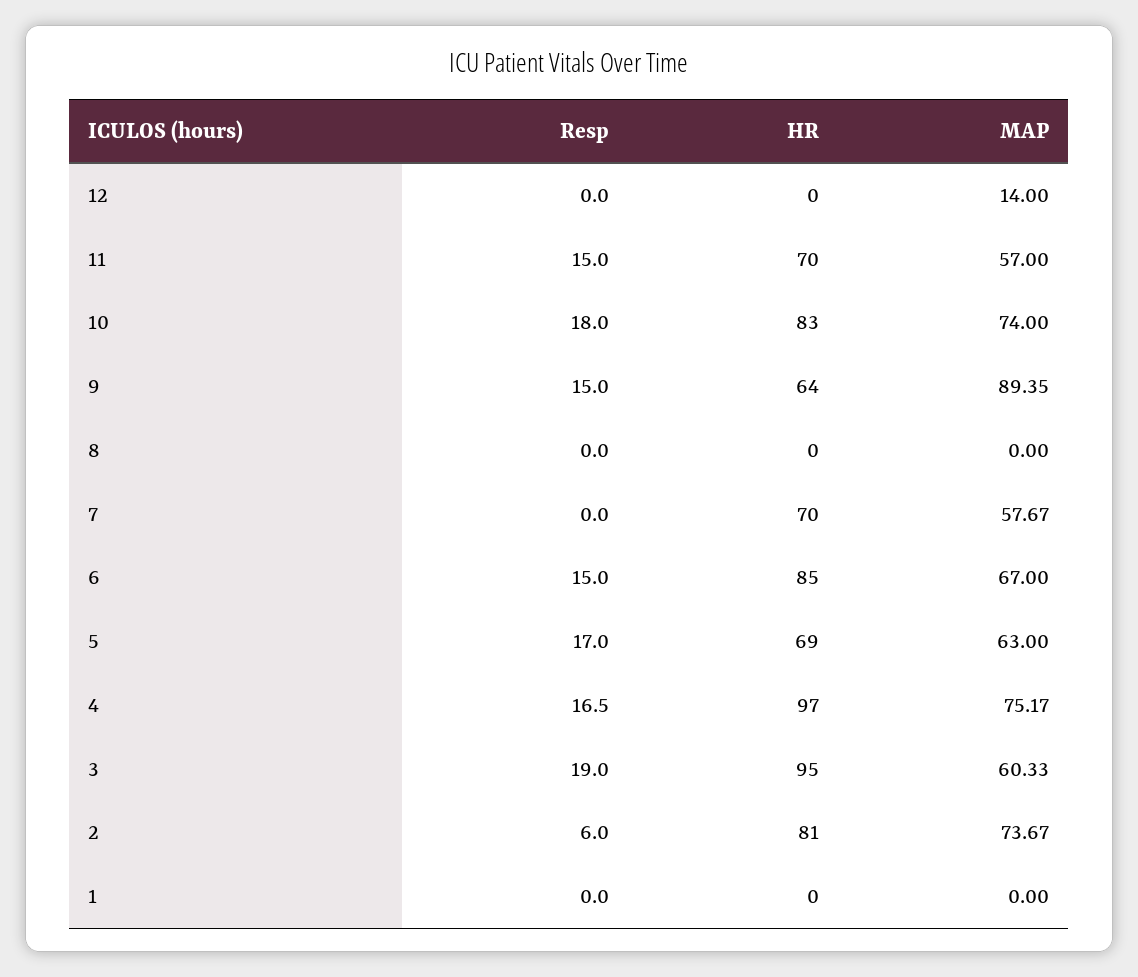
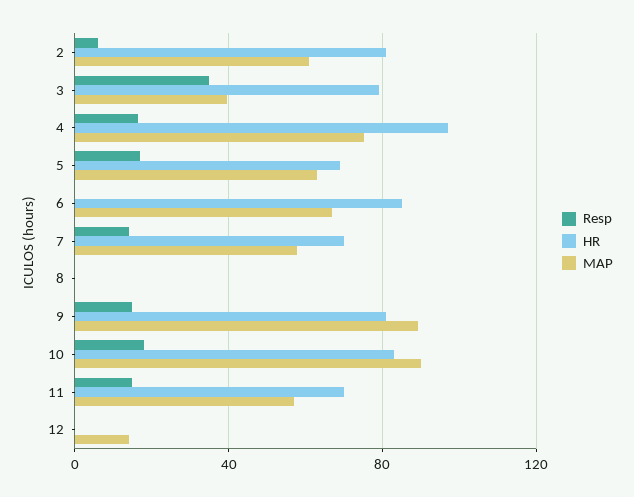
  {
    "Resp": {
      "12": 0,
      "11": 15,
      "10": 18,
      "9": 15,
      "8": 0,
-     "7": 0,
+     "7": 15,
-     "6": 15,
+     "6": 0,
      "5": 17,
      "4": 16.5,
-     "3": 19,
+     "3": 35,
-     "2": 6,
+     "2": 6
-     "1": 0
    },
    "HR": {
      "12": 0,
      "11": 70,
      "10": 83,
-     "9": 64,
+     "9": 80,
      "8": 0,
      "7": 70,
      "6": 85,
      "5": 69,
      "4": 97,
-     "3": 95,
+     "3": 80,
-     "2": 81,
+     "2": 81
-     "1": 0
    },
    "MAP": {
      "12": 14,
      "11": 57,
-     "10": 74,
+     "10": 90,
      "9": 89.35,
      "8": 0,
      "7": 57.67,
      "6": 67,
      "5": 63,
      "4": 75.17,
-     "3": 60.33,
+     "3": 40,
-     "2": 73.67,
+     "2": 60
-     "1": 0
    }
  }

